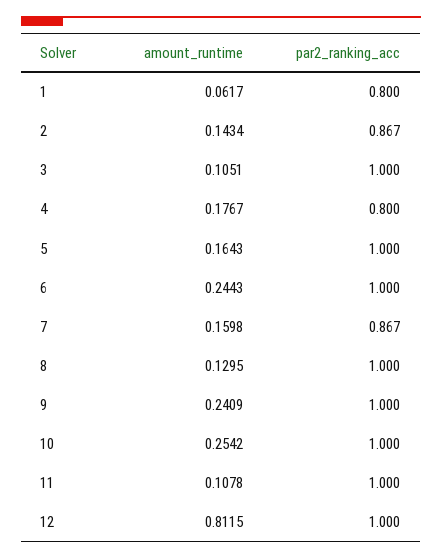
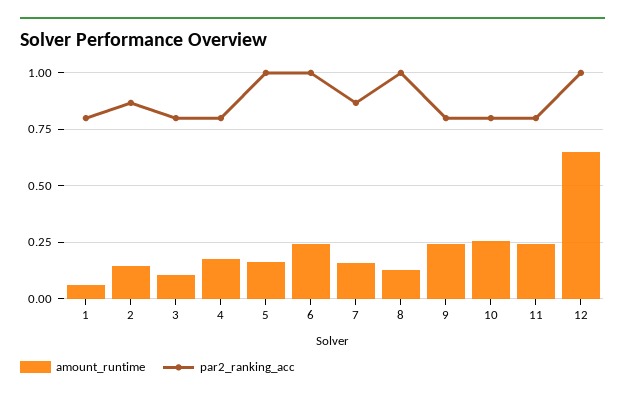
  {
    "amount_runtime": {
      "1": 0.0617,
      "2": 0.1434,
      "3": 0.1051,
      "4": 0.1767,
      "5": 0.1643,
      "6": 0.2443,
      "7": 0.1598,
      "8": 0.1295,
      "9": 0.2409,
      "10": 0.2542,
-     "11": 0.1078,
+     "11": 0.25,
-     "12": 0.8115
+     "12": 0.65
    },
    "par2_ranking_acc": {
      "1": 0.8,
      "2": 0.867,
-     "3": 1,
+     "3": 0.8,
      "4": 0.8,
      "5": 1,
      "6": 1,
      "7": 0.867,
      "8": 1,
-     "9": 1,
+     "9": 0.8,
-     "10": 1,
+     "10": 0.8,
-     "11": 1,
+     "11": 0.8,
      "12": 1
    }
  }

